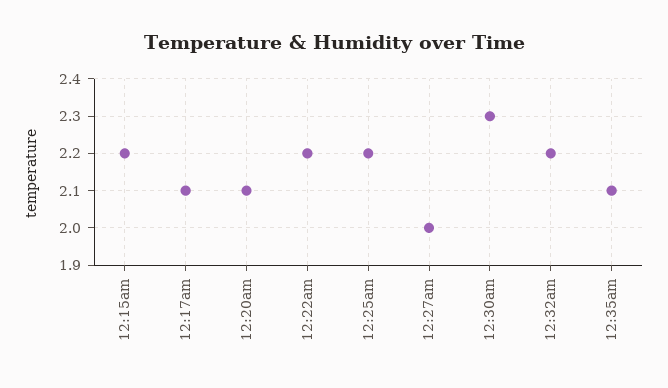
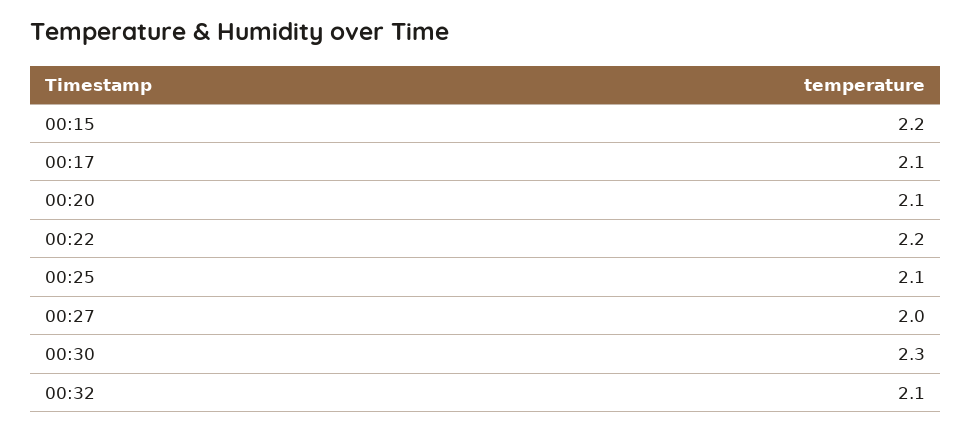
  {
    "12:15am": 2.2,
    "12:17am": 2.1,
    "12:20am": 2.1,
    "12:22am": 2.2,
-   "12:25am": 2.2,
+   "12:25am": 2.1,
    "12:27am": 2,
    "12:30am": 2.3,
-   "12:32am": 2.2,
+   "12:32am": 2.1
-   "12:35am": 2.1
  }

